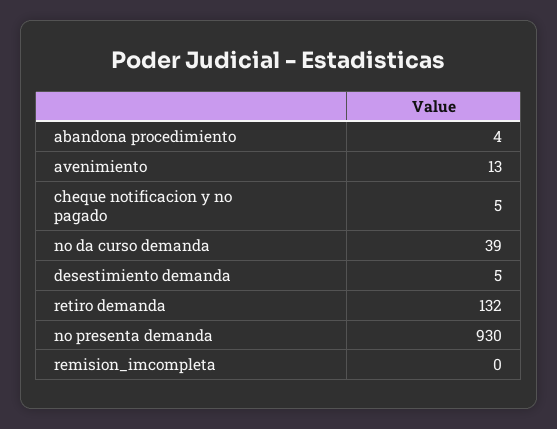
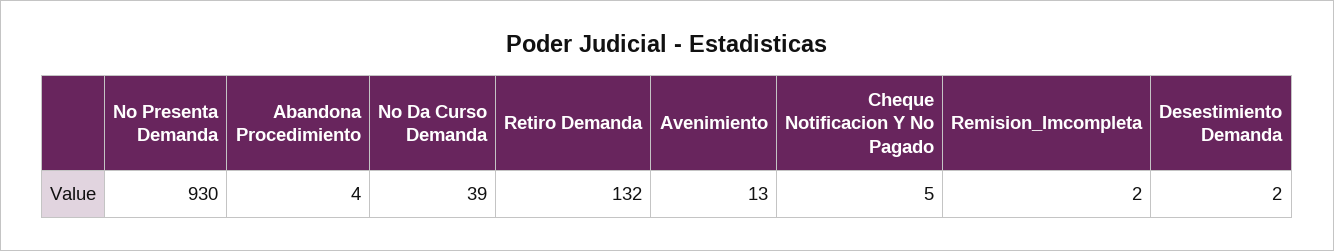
  {
    "abandona procedimiento": 4,
    "avenimiento": 13,
    "cheque notificacion y no pagado": 5,
    "no da curso demanda": 39,
-   "desestimiento demanda": 5,
+   "desestimiento demanda": 2,
    "retiro demanda": 132,
    "no presenta demanda": 930,
-   "remision_imcompleta": 0
+   "remision_imcompleta": 2
  }

